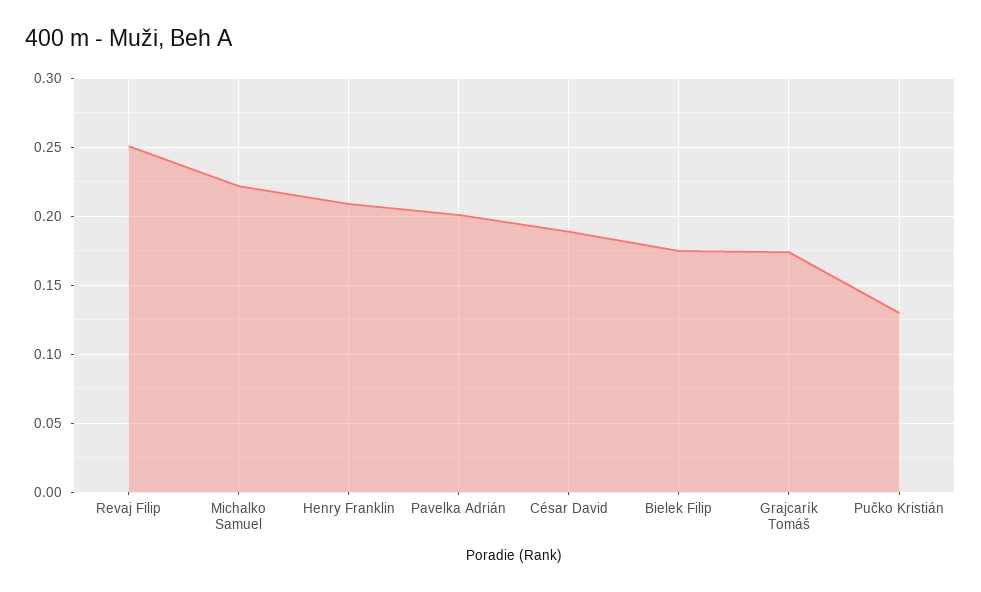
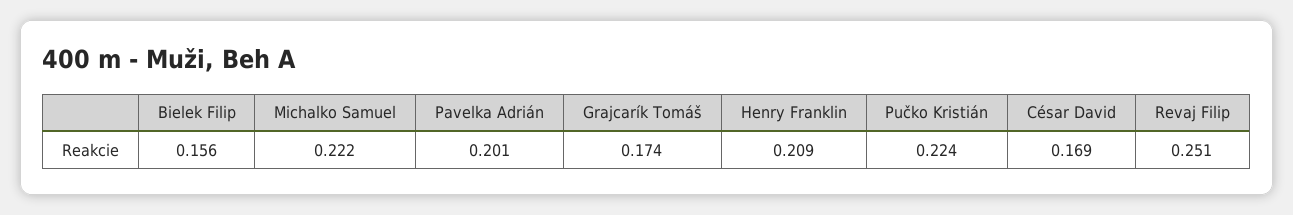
  {
    "Revaj Filip": 0.251,
    "Michalko Samuel": 0.222,
    "Henry Franklin": 0.209,
    "Pavelka Adrián": 0.201,
-   "César David": 0.19,
+   "César David": 0.169,
-   "Bielek Filip": 0.175,
+   "Bielek Filip": 0.156,
    "Grajcarík Tomáš": 0.174,
-   "Pučko Kristián": 0.13
+   "Pučko Kristián": 0.224
  }

